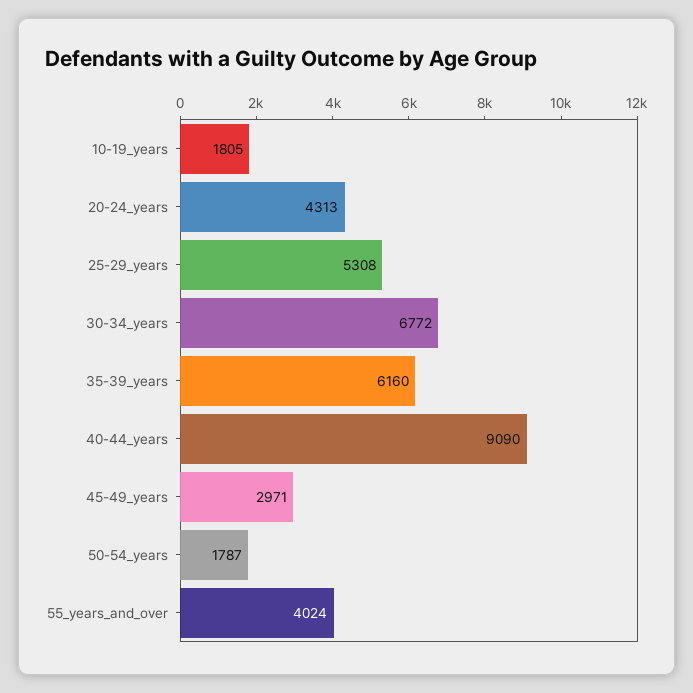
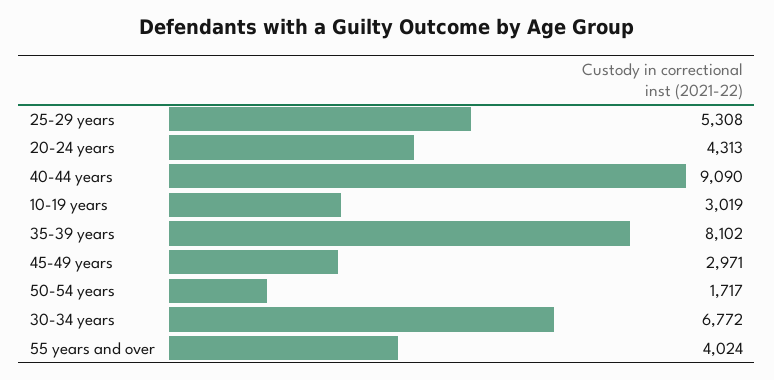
  {
-   "10-19_years": 1805,
+   "10-19_years": 3019,
    "20-24_years": 4313,
    "25-29_years": 5308,
    "30-34_years": 6772,
-   "35-39_years": 6160,
+   "35-39_years": 8102,
    "40-44_years": 9090,
    "45-49_years": 2971,
-   "50-54_years": 1787,
+   "50-54_years": 1717,
    "55_years_and_over": 4024
  }

